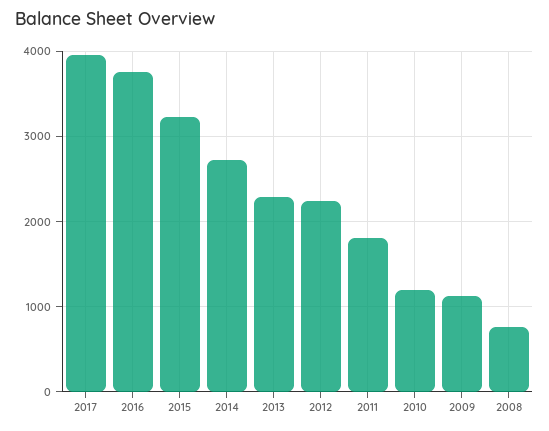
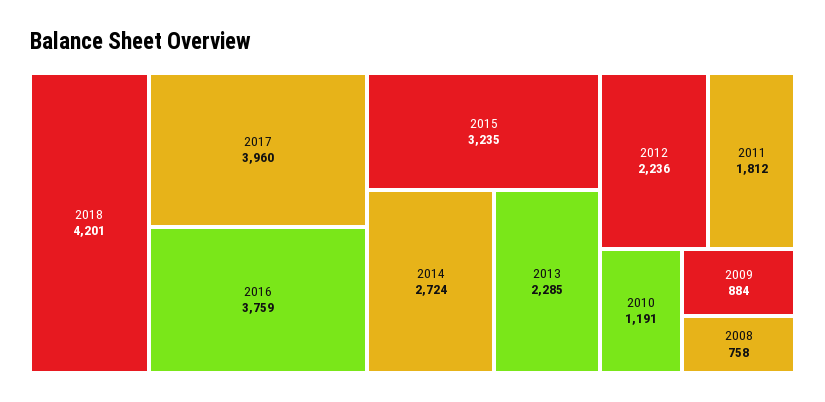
  {
    "2017": 3960,
    "2016": 3759,
    "2015": 3235,
    "2014": 2724,
    "2013": 2285,
    "2012": 2236,
    "2011": 1812,
    "2010": 1191,
-   "2009": 1100,
+   "2009": 884,
-   "2008": 758
+   "2008": 758,
+   "2018": 4201
  }

